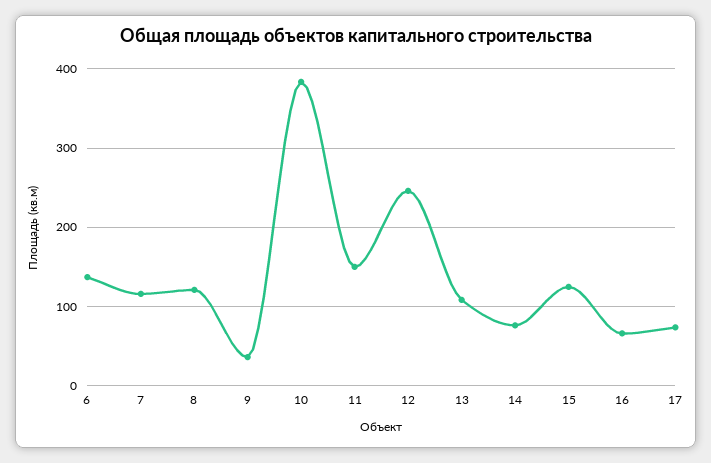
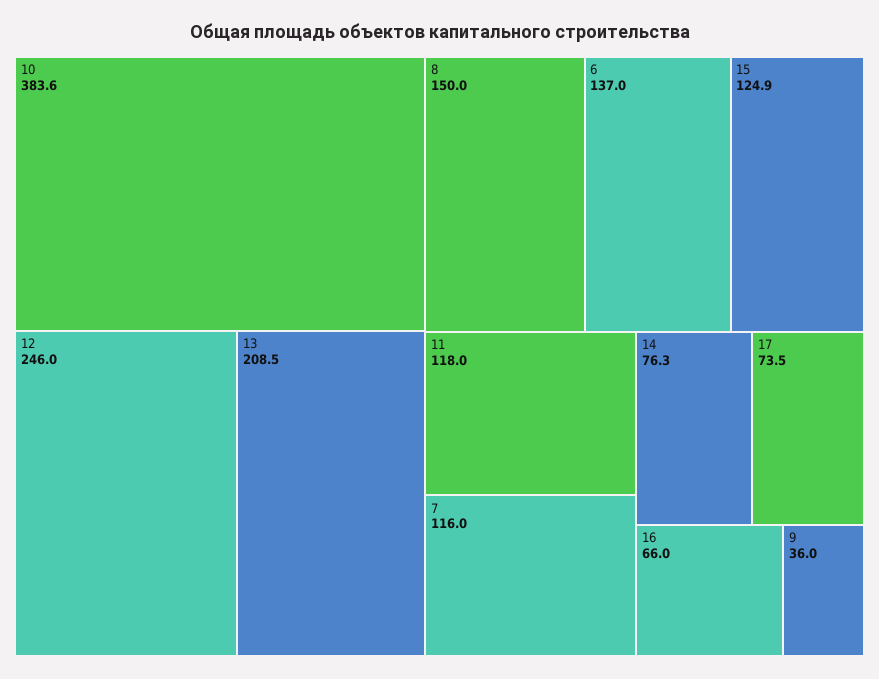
  {
    "6": 137,
    "7": 116,
-   "8": 120,
+   "8": 150,
    "9": 36,
    "10": 383.6,
-   "11": 150,
+   "11": 118,
    "12": 246,
-   "13": 110,
+   "13": 208.5,
    "14": 76.3,
    "15": 124.9,
    "16": 66,
    "17": 73.5
  }

